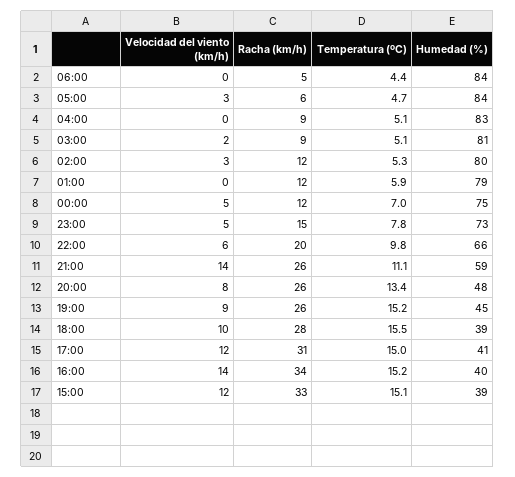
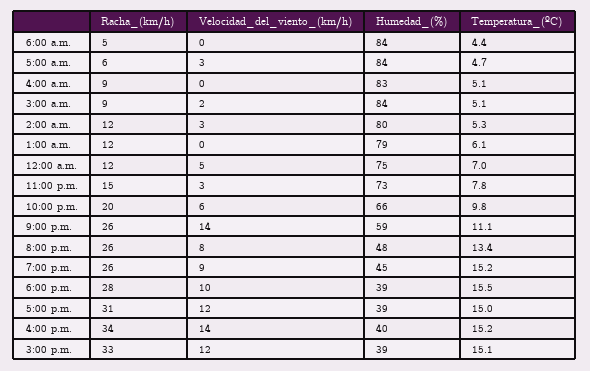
  {
    "Velocidad del viento (km/h)": {
      "06:00": 0,
      "05:00": 3,
      "04:00": 0,
      "03:00": 2,
      "02:00": 3,
      "01:00": 0,
      "00:00": 5,
-     "23:00": 5,
+     "23:00": 3,
      "22:00": 6,
      "21:00": 14,
      "20:00": 8,
      "19:00": 9,
      "18:00": 10,
      "17:00": 12,
      "16:00": 14,
      "15:00": 12
    },
    "Racha (km/h)": {
      "06:00": 5,
      "05:00": 6,
      "04:00": 9,
      "03:00": 9,
      "02:00": 12,
      "01:00": 12,
      "00:00": 12,
      "23:00": 15,
      "22:00": 20,
      "21:00": 26,
      "20:00": 26,
      "19:00": 26,
      "18:00": 28,
      "17:00": 31,
      "16:00": 34,
      "15:00": 33
    },
    "Temperatura (ºC)": {
      "06:00": 4.4,
      "05:00": 4.7,
      "04:00": 5.1,
      "03:00": 5.1,
      "02:00": 5.3,
-     "01:00": 5.9,
+     "01:00": 6.1,
      "00:00": 7,
      "23:00": 7.8,
      "22:00": 9.8,
      "21:00": 11.1,
      "20:00": 13.4,
      "19:00": 15.2,
      "18:00": 15.5,
      "17:00": 15,
      "16:00": 15.2,
      "15:00": 15.1
    },
    "Humedad (%)": {
      "06:00": 84,
      "05:00": 84,
      "04:00": 83,
-     "03:00": 81,
+     "03:00": 84,
      "02:00": 80,
      "01:00": 79,
      "00:00": 75,
      "23:00": 73,
      "22:00": 66,
      "21:00": 59,
      "20:00": 48,
      "19:00": 45,
      "18:00": 39,
-     "17:00": 41,
+     "17:00": 39,
      "16:00": 40,
      "15:00": 39
    }
  }

